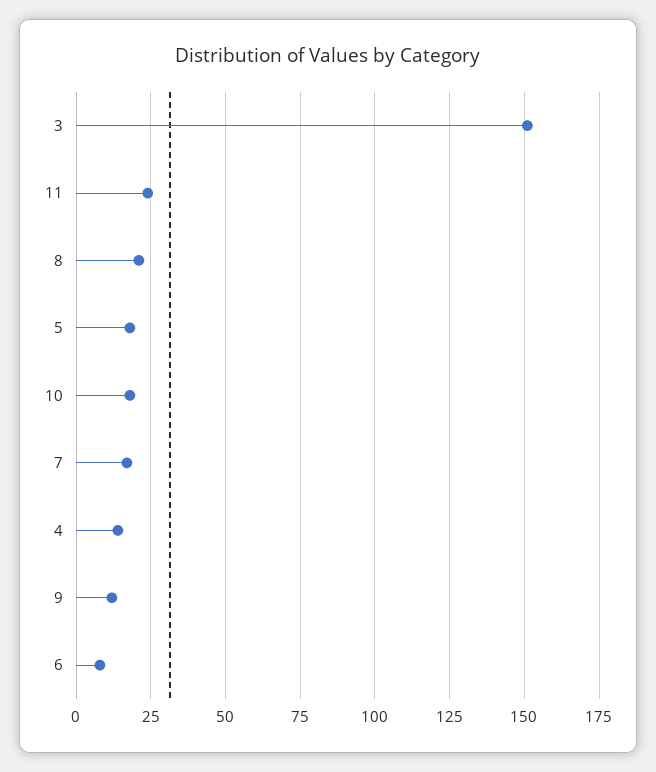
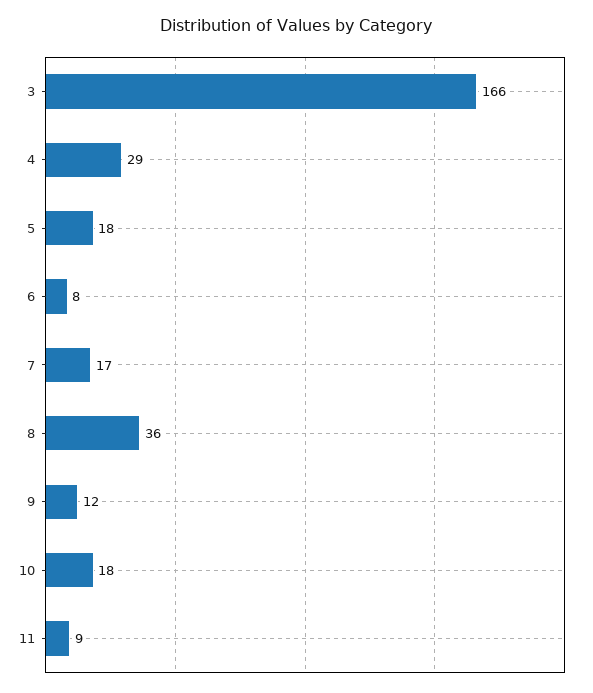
  {
-   "3": 150,
+   "3": 166,
-   "11": 25,
+   "11": 9,
-   "8": 20,
+   "8": 36,
    "5": 18,
    "10": 18,
    "7": 17,
-   "4": 15,
+   "4": 29,
    "9": 12,
    "6": 8
  }

